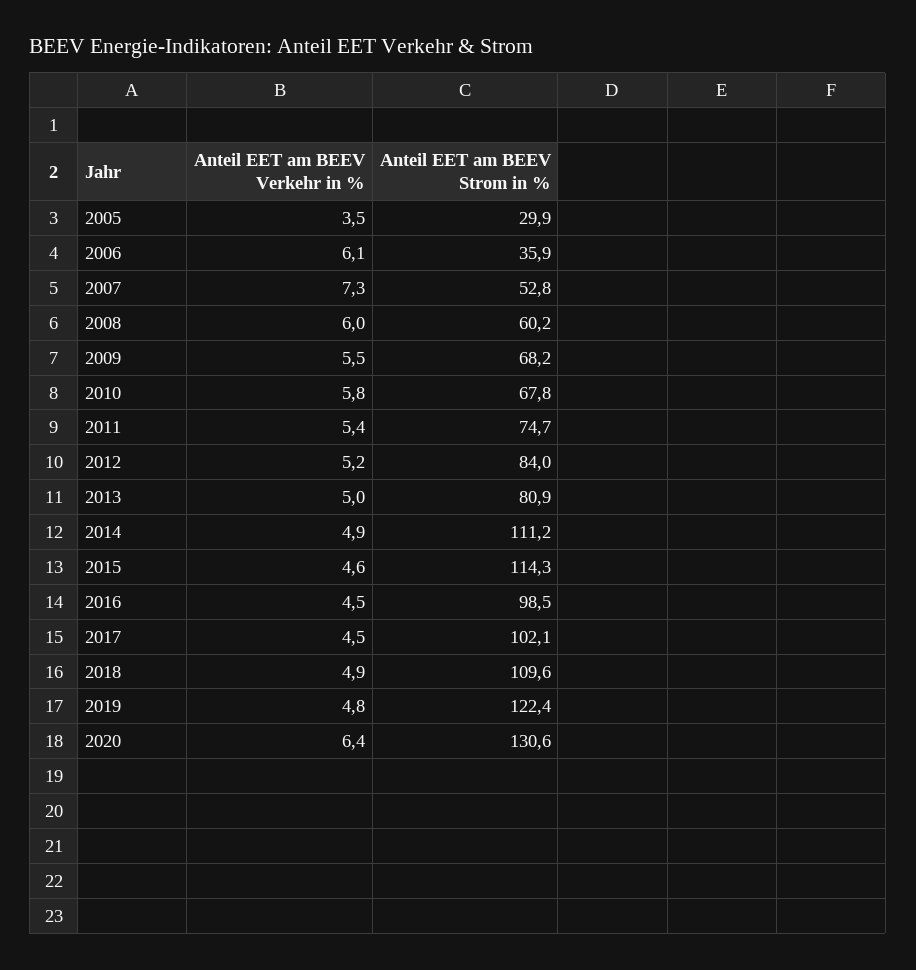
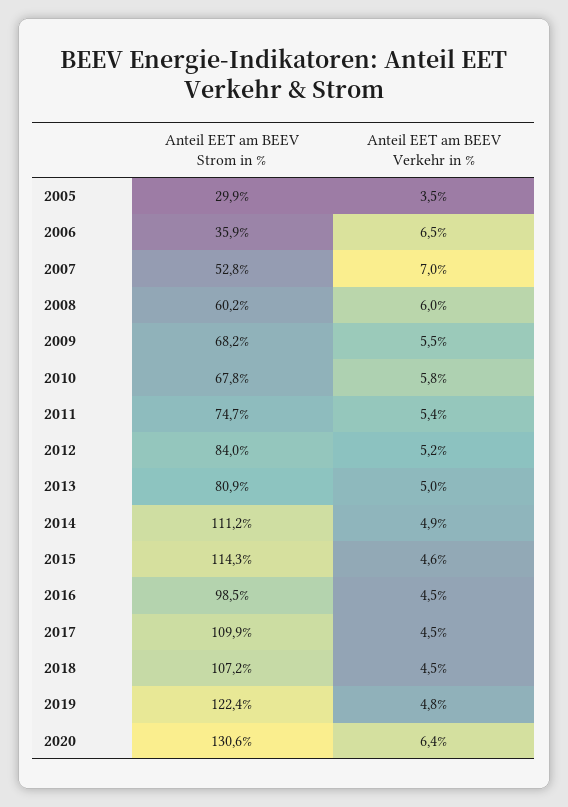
  {
    "Anteil EET am BEEV Verkehr in %": {
      "2005": 3.5,
-     "2006": 6.1,
+     "2006": 6.5,
-     "2007": 7.3,
+     "2007": 7,
      "2008": 6,
      "2009": 5.5,
      "2010": 5.8,
      "2011": 5.4,
      "2012": 5.2,
      "2013": 5,
      "2014": 4.9,
      "2015": 4.6,
      "2016": 4.5,
      "2017": 4.5,
-     "2018": 4.9,
+     "2018": 4.5,
      "2019": 4.8,
      "2020": 6.4
    },
    "Anteil EET am BEEV Strom in %": {
      "2005": 29.9,
      "2006": 35.9,
      "2007": 52.8,
      "2008": 60.2,
      "2009": 68.2,
      "2010": 67.8,
      "2011": 74.7,
      "2012": 84,
      "2013": 80.9,
      "2014": 111.2,
      "2015": 114.3,
      "2016": 98.5,
-     "2017": 102.1,
+     "2017": 109.9,
-     "2018": 109.6,
+     "2018": 107.2,
      "2019": 122.4,
      "2020": 130.6
    }
  }

